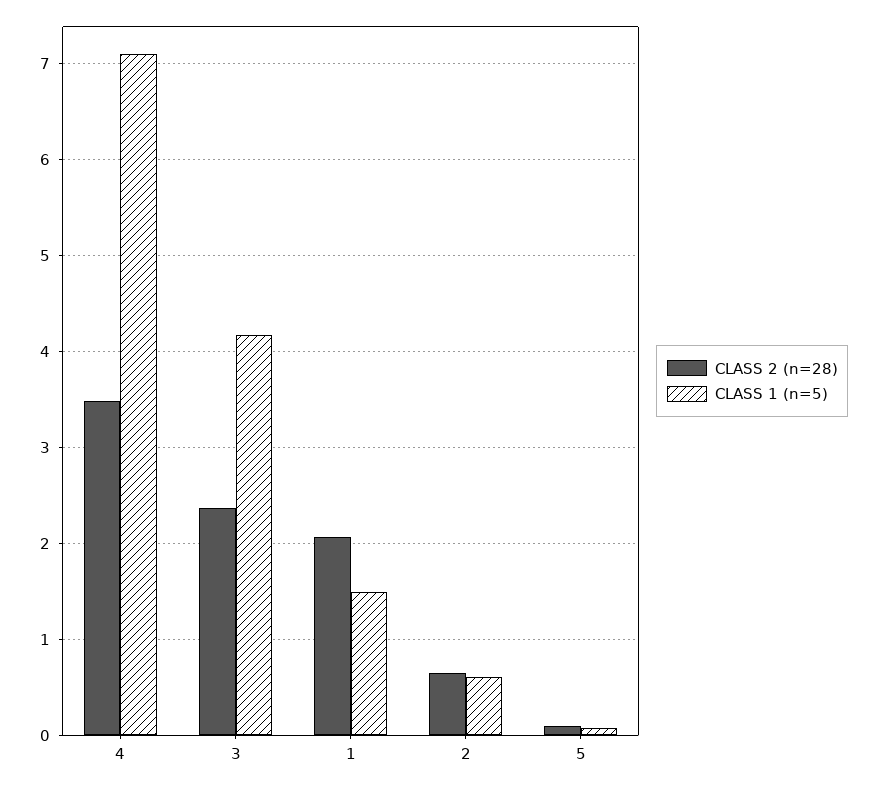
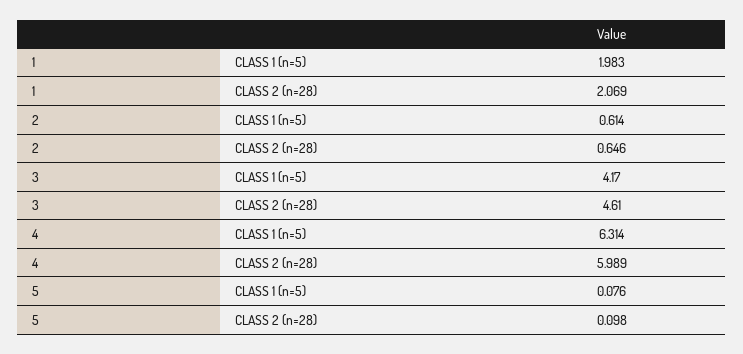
  {
    "CLASS 2 (n=28)": {
-     "4": 3.5,
+     "4": 5.989,
-     "3": 2.4,
+     "3": 4.61,
      "1": 2.069,
      "2": 0.646,
      "5": 0.098
    },
    "CLASS 1 (n=5)": {
-     "4": 7.1,
+     "4": 6.314,
      "3": 4.17,
-     "1": 1.5,
+     "1": 1.983,
      "2": 0.614,
      "5": 0.076
    }
  }

